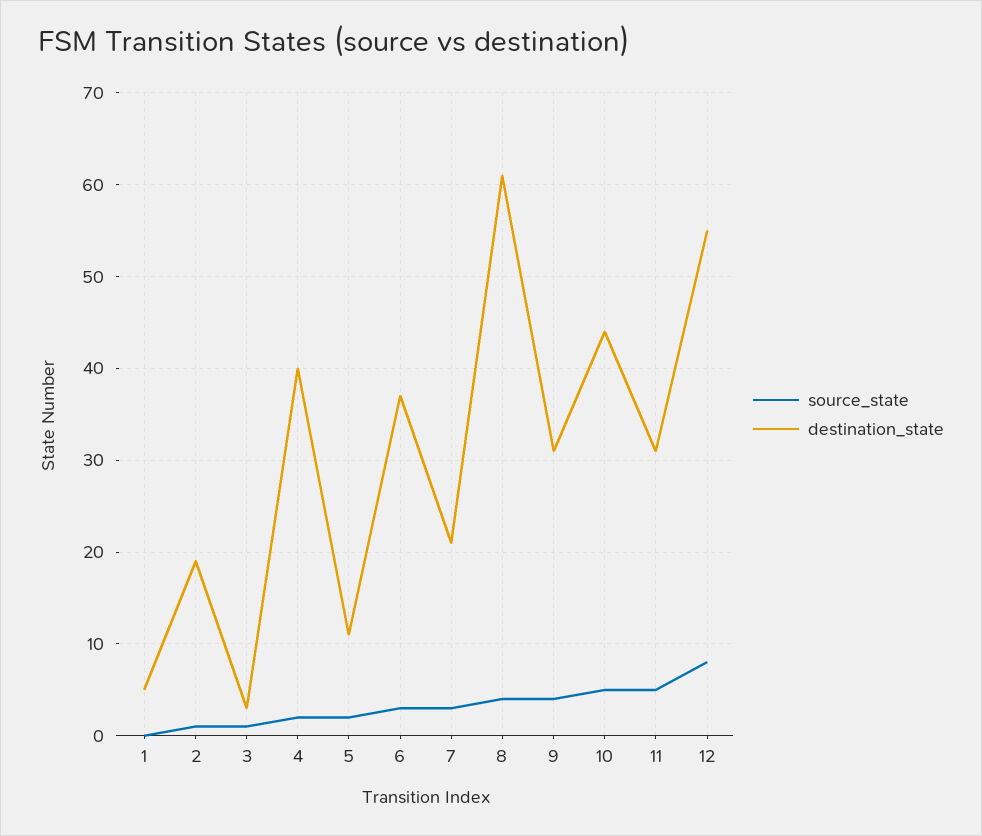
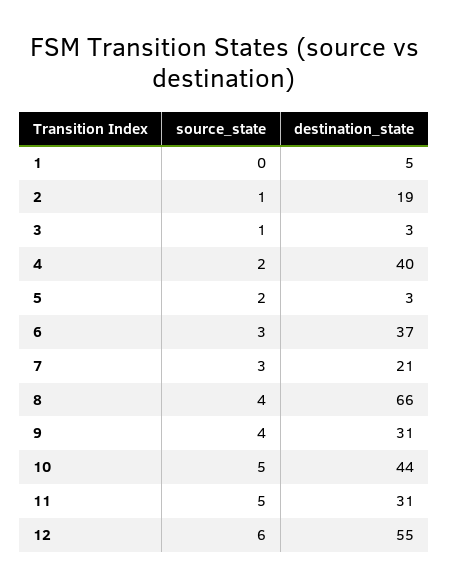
  {
    "source_state": {
      "1": 0,
      "2": 1,
      "3": 1,
      "4": 2,
      "5": 2,
      "6": 3,
      "7": 3,
      "8": 4,
      "9": 4,
      "10": 5,
      "11": 5,
-     "12": 8
+     "12": 6
    },
    "destination_state": {
      "1": 5,
      "2": 19,
      "3": 3,
      "4": 40,
-     "5": 11,
+     "5": 3,
      "6": 37,
      "7": 21,
-     "8": 61,
+     "8": 66,
      "9": 31,
      "10": 44,
      "11": 31,
      "12": 55
    }
  }

